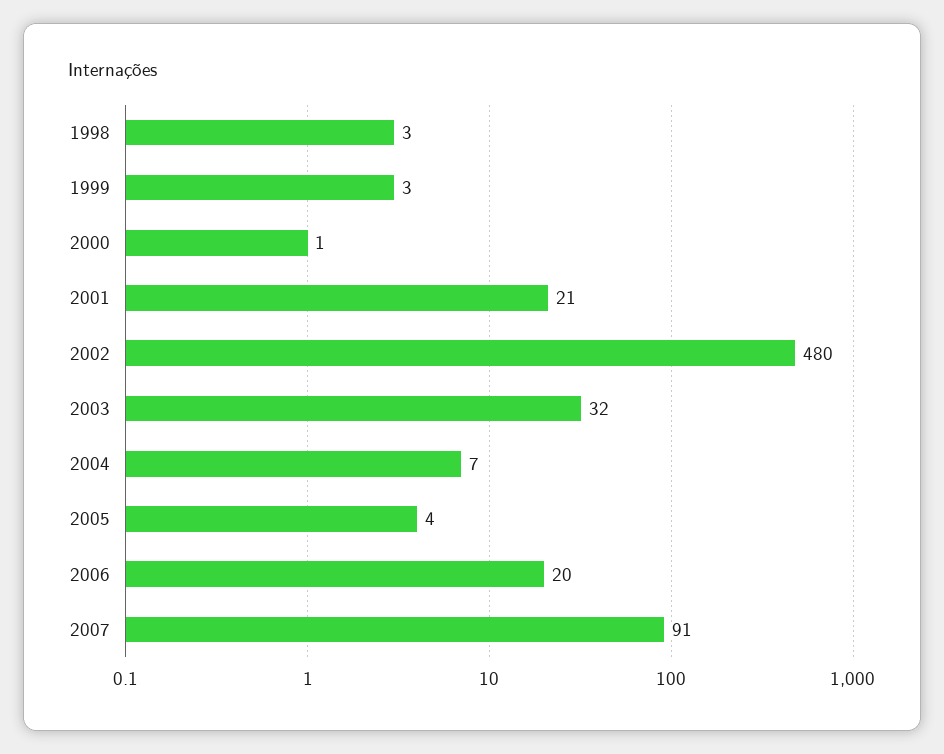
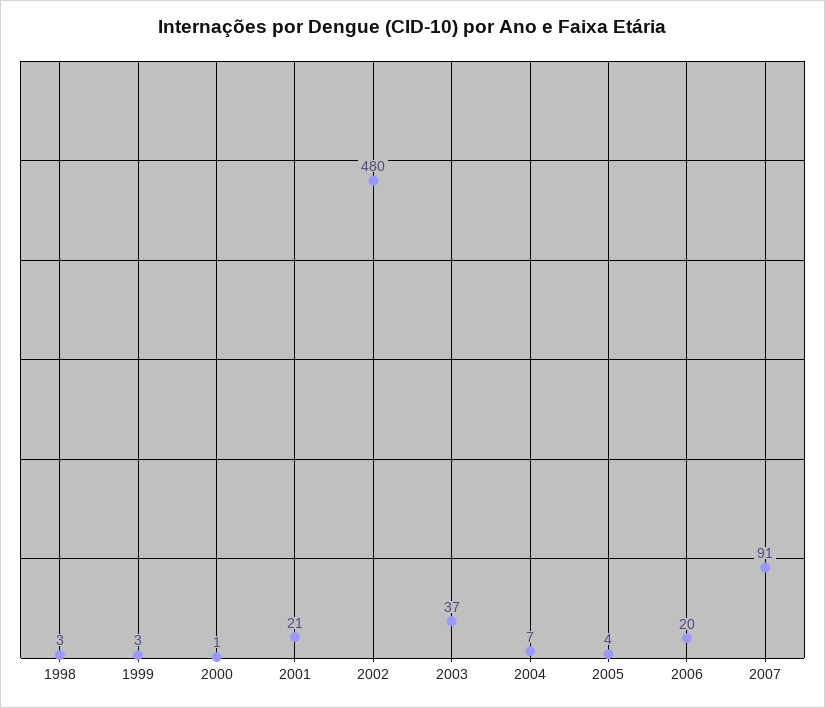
  {
    "1998": 3,
    "1999": 3,
    "2000": 1,
    "2001": 21,
    "2002": 480,
-   "2003": 32,
+   "2003": 37,
    "2004": 7,
    "2005": 4,
    "2006": 20,
    "2007": 91
  }

